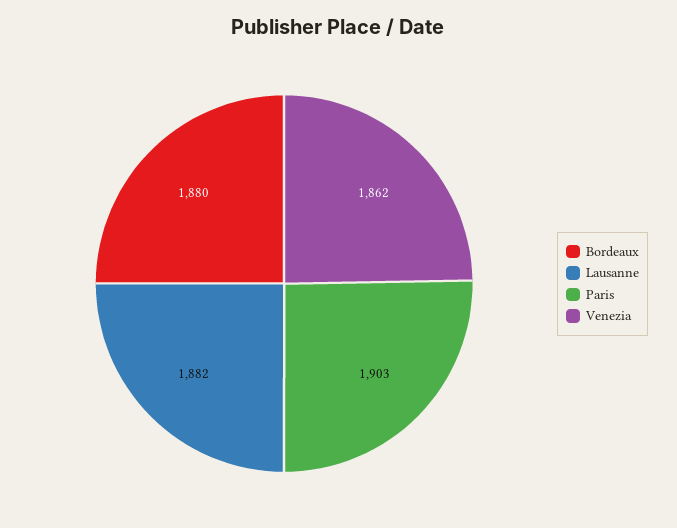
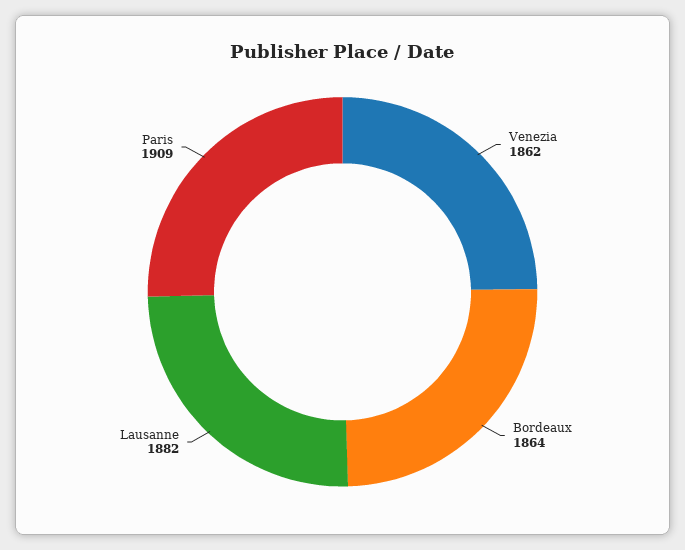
  {
-   "Bordeaux": 1880,
+   "Bordeaux": 1864,
    "Lausanne": 1882,
-   "Paris": 1903,
+   "Paris": 1909,
    "Venezia": 1862
  }

